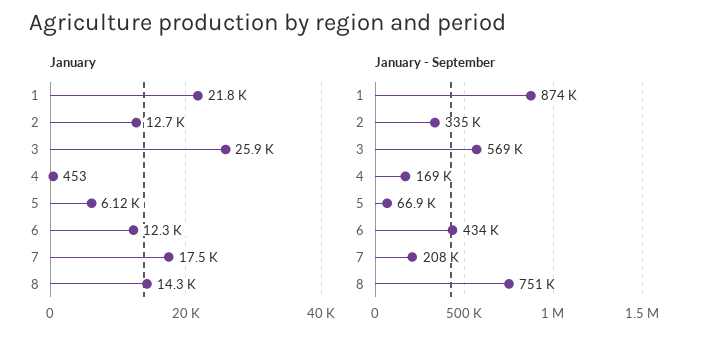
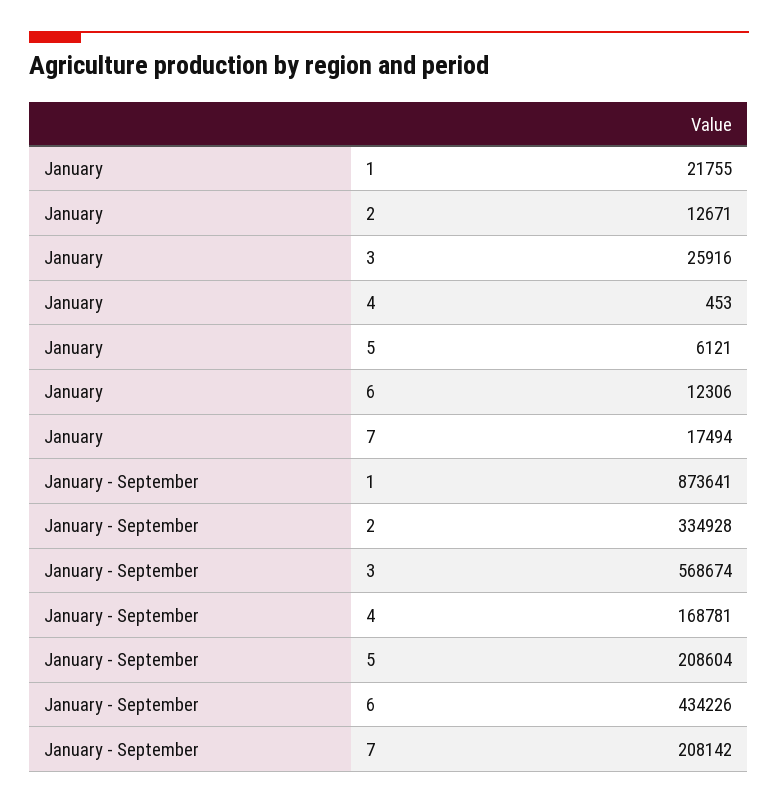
  {
    "January": {
      "1": 21755,
      "2": 12671,
      "3": 25916,
      "4": 453,
      "5": 6121,
      "6": 12306,
-     "7": 17494,
+     "7": 17494
-     "8": 14300
    },
    "January - September": {
      "1": 873641,
      "2": 334928,
      "3": 568674,
      "4": 168781,
-     "5": 66900,
+     "5": 208604,
      "6": 434226,
-     "7": 208142,
+     "7": 208142
-     "8": 751000
    }
  }

